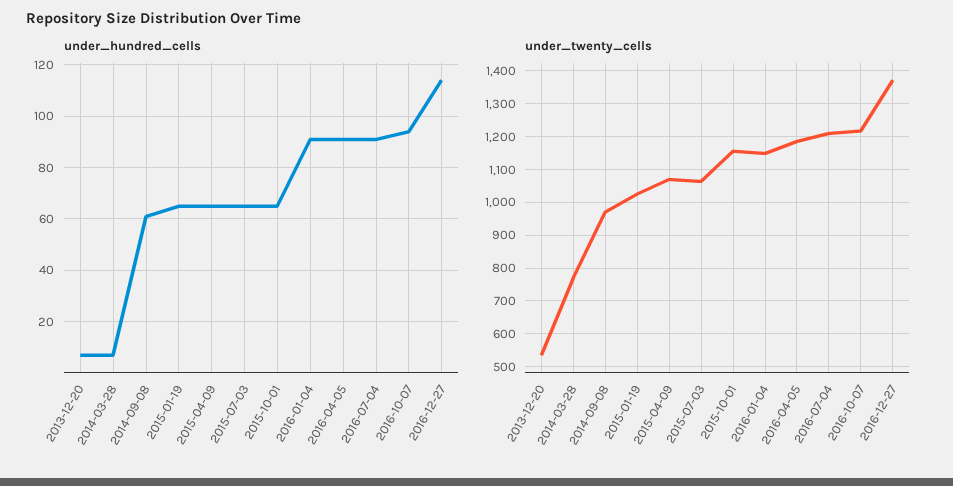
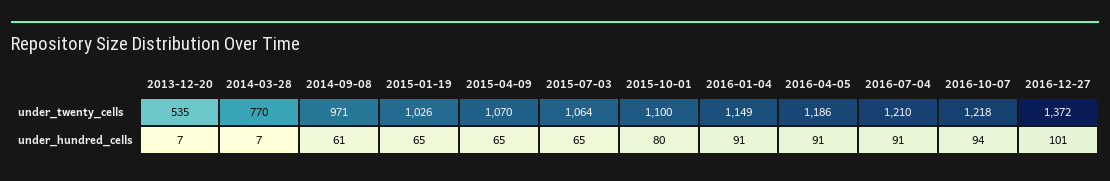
  {
    "under_hundred_cells": {
      "2013-12-20": 7,
      "2014-03-28": 7,
      "2014-09-08": 61,
      "2015-01-19": 65,
      "2015-04-09": 65,
      "2015-07-03": 65,
-     "2015-10-01": 65,
+     "2015-10-01": 80,
      "2016-01-04": 91,
      "2016-04-05": 91,
      "2016-07-04": 91,
      "2016-10-07": 94,
-     "2016-12-27": 115
+     "2016-12-27": 101
    },
    "under_twenty_cells": {
      "2013-12-20": 535,
      "2014-03-28": 770,
      "2014-09-08": 971,
      "2015-01-19": 1026,
      "2015-04-09": 1070,
      "2015-07-03": 1064,
-     "2015-10-01": 1160,
+     "2015-10-01": 1100,
      "2016-01-04": 1149,
      "2016-04-05": 1186,
      "2016-07-04": 1210,
      "2016-10-07": 1218,
      "2016-12-27": 1372
    }
  }

